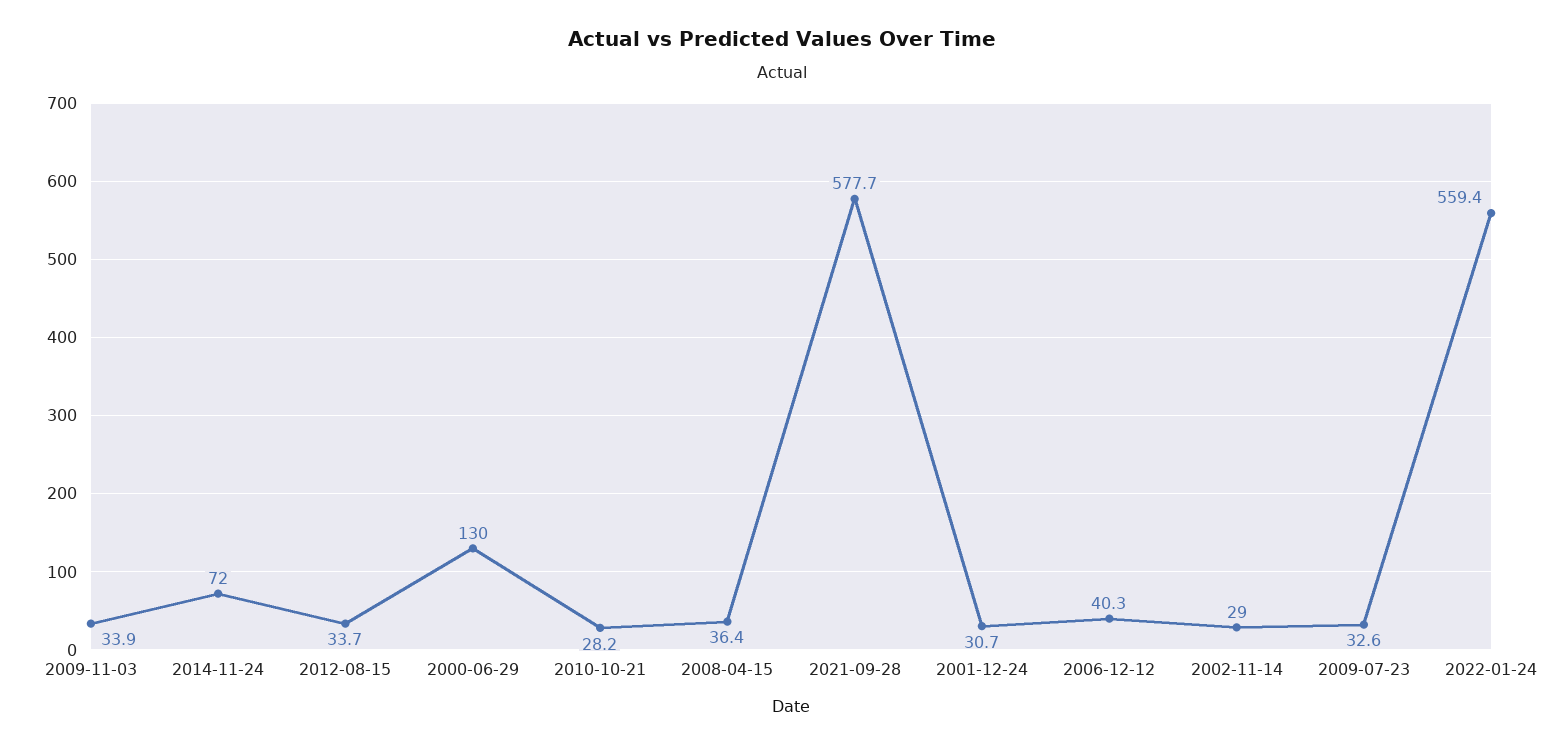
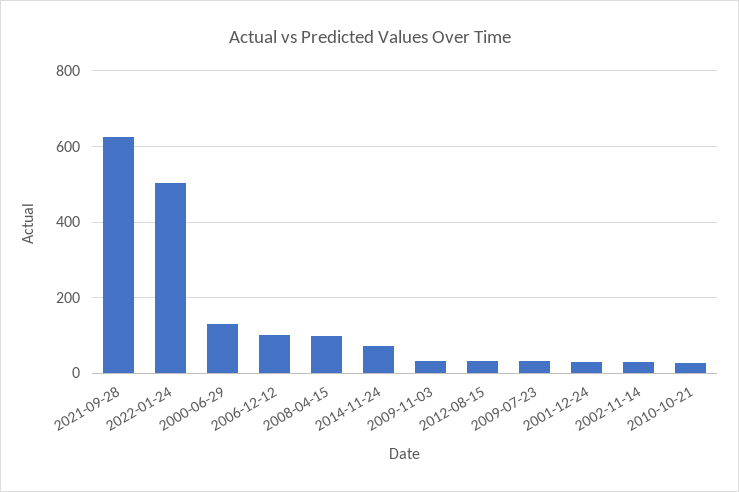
  {
    "2009-11-03": 33.9,
    "2014-11-24": 72,
    "2012-08-15": 33.7,
    "2000-06-29": 130,
    "2010-10-21": 28.2,
-   "2008-04-15": 36.4,
+   "2008-04-15": 100,
-   "2021-09-28": 577.7,
+   "2021-09-28": 620,
    "2001-12-24": 30.7,
-   "2006-12-12": 40.3,
+   "2006-12-12": 100,
    "2002-11-14": 29,
    "2009-07-23": 32.6,
-   "2022-01-24": 559.4
+   "2022-01-24": 500
  }

